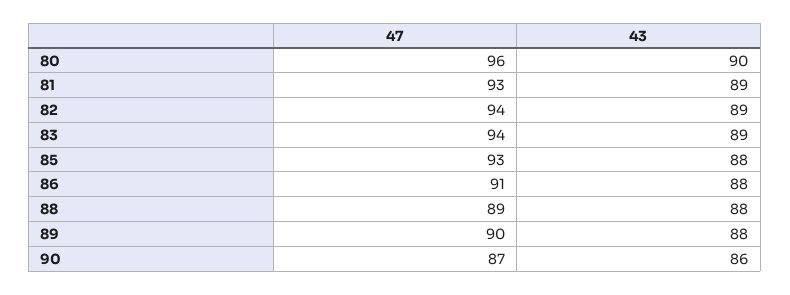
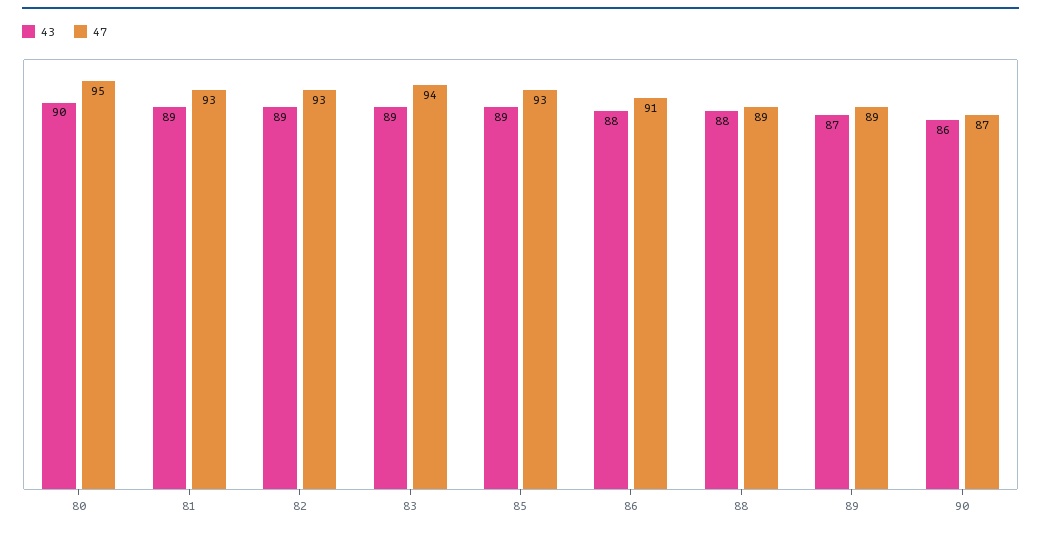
  {
    "47": {
-     "80": 96,
+     "80": 95,
      "81": 93,
-     "82": 94,
+     "82": 93,
      "83": 94,
      "85": 93,
      "86": 91,
      "88": 89,
-     "89": 90,
+     "89": 89,
      "90": 87
    },
    "43": {
      "80": 90,
      "81": 89,
      "82": 89,
      "83": 89,
-     "85": 88,
+     "85": 89,
      "86": 88,
      "88": 88,
-     "89": 88,
+     "89": 87,
      "90": 86
    }
  }

